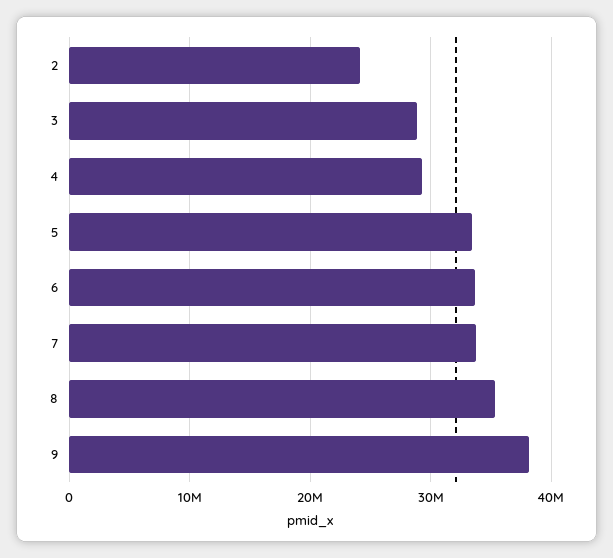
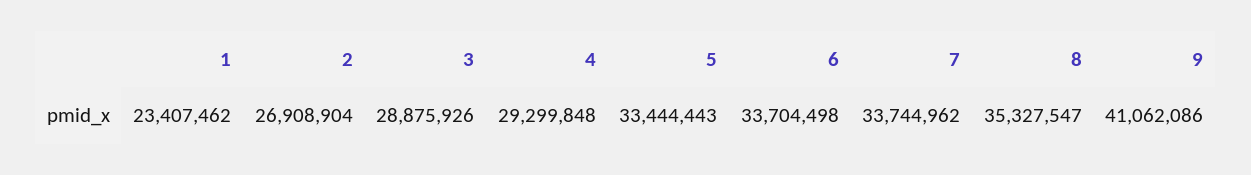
  {
-   "2": 24000000,
+   "2": 26908904,
    "3": 28875926,
    "4": 29299848,
    "5": 33444443,
    "6": 33704498,
    "7": 33744962,
    "8": 35327547,
-   "9": 38000000
+   "9": 41062086,
+   "1": 23407462
  }

